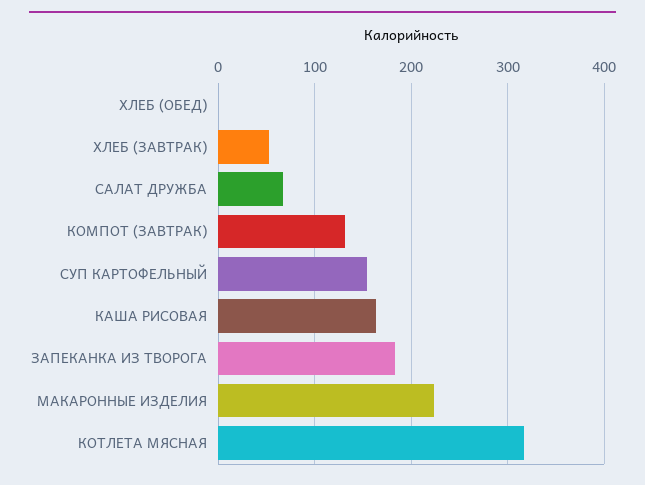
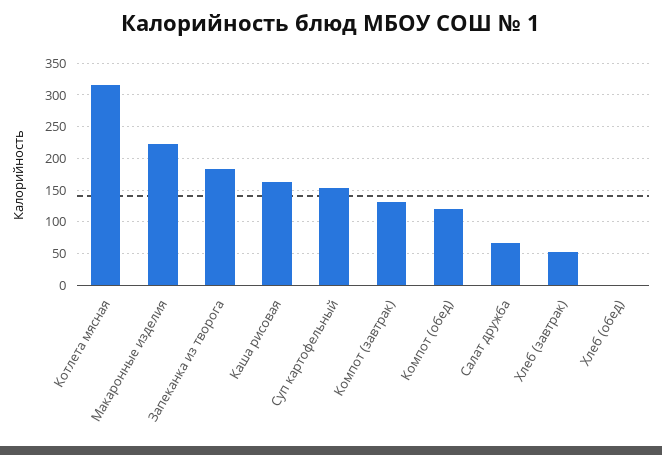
  {
    "ХЛЕБ (ОБЕД)": 0,
    "ХЛЕБ (ЗАВТРАК)": 50,
    "САЛАТ ДРУЖБА": 70,
    "КОМПОТ (ЗАВТРАК)": 130,
    "СУП КАРТОФЕЛЬНЫЙ": 150,
    "КАША РИСОВАЯ": 160,
    "ЗАПЕКАНКА ИЗ ТВОРОГА": 180,
    "МАКАРОННЫЕ ИЗДЕЛИЯ": 220,
-   "КОТЛЕТА МЯСНАЯ": 320
+   "КОТЛЕТА МЯСНАЯ": 320,
+   "Компот (обед)": 120
  }

